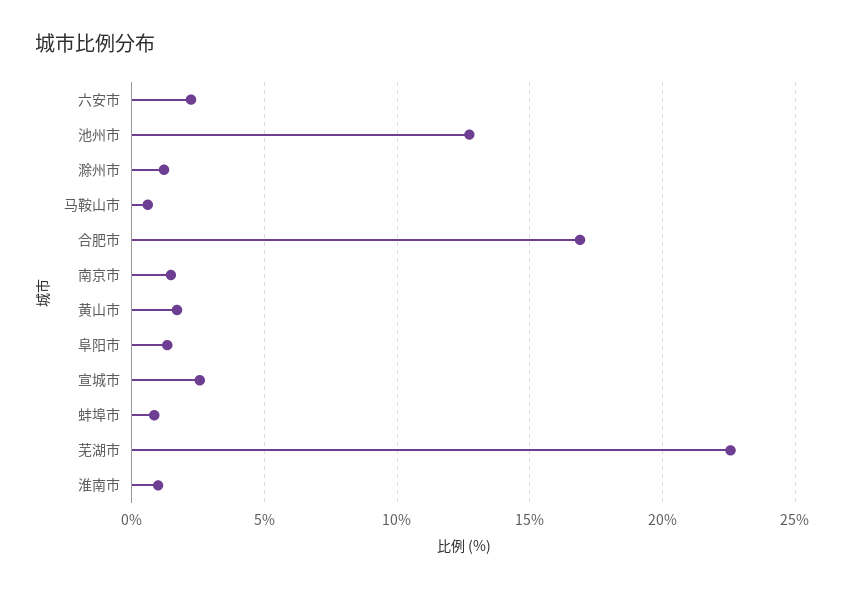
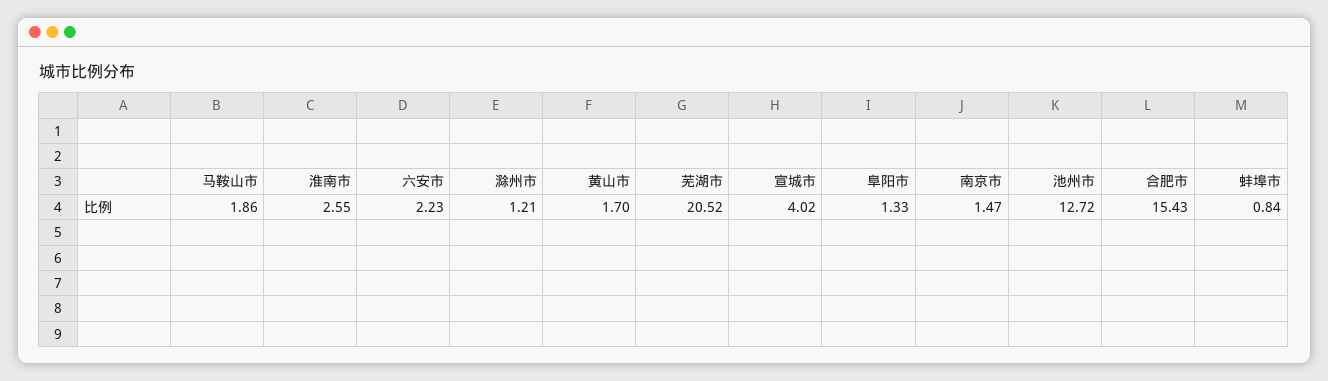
  {
    "六安市": 2.23,
    "池州市": 12.72,
    "滁州市": 1.21,
-   "马鞍山市": 0.5,
+   "马鞍山市": 1.86,
-   "合肥市": 17,
+   "合肥市": 15.43,
    "南京市": 1.47,
    "黄山市": 1.7,
    "阜阳市": 1.33,
-   "宣城市": 2.5,
+   "宣城市": 4.02,
    "蚌埠市": 0.84,
-   "芜湖市": 22.5,
+   "芜湖市": 20.52,
-   "淮南市": 1
+   "淮南市": 2.55
  }

